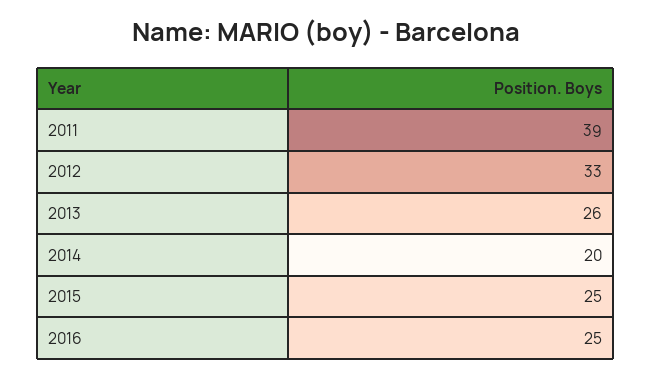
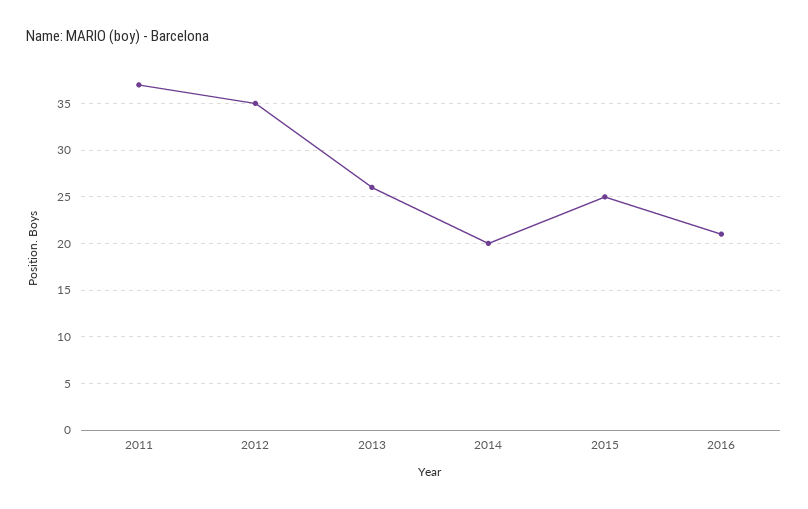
  {
-   "2011": 39,
+   "2011": 37,
-   "2012": 33,
+   "2012": 35,
    "2013": 26,
    "2014": 20,
    "2015": 25,
-   "2016": 25
+   "2016": 21
  }

